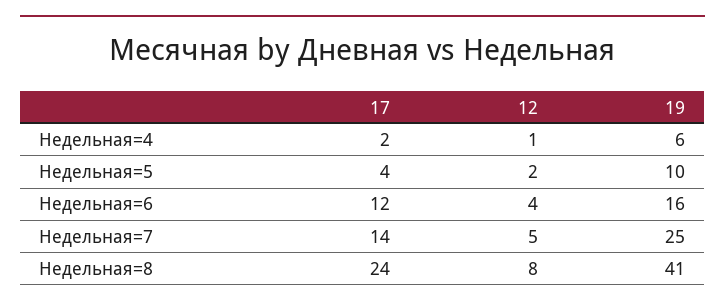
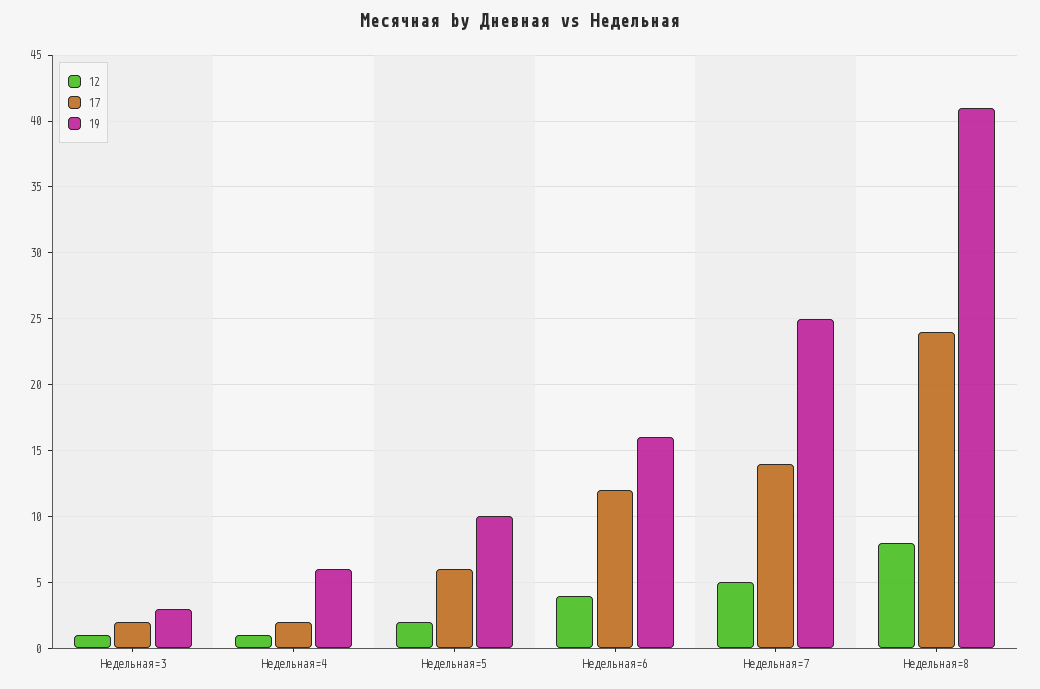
  {
    "17": {
      "Недельная=4": 2,
-     "Недельная=5": 4,
+     "Недельная=5": 6,
      "Недельная=6": 12,
      "Недельная=7": 14,
-     "Недельная=8": 24
+     "Недельная=8": 24,
+     "Недельная=3": 2
    },
    "12": {
      "Недельная=4": 1,
      "Недельная=5": 2,
      "Недельная=6": 4,
      "Недельная=7": 5,
-     "Недельная=8": 8
+     "Недельная=8": 8,
+     "Недельная=3": 1
    },
    "19": {
      "Недельная=4": 6,
      "Недельная=5": 10,
      "Недельная=6": 16,
      "Недельная=7": 25,
-     "Недельная=8": 41
+     "Недельная=8": 41,
+     "Недельная=3": 3
    }
  }

